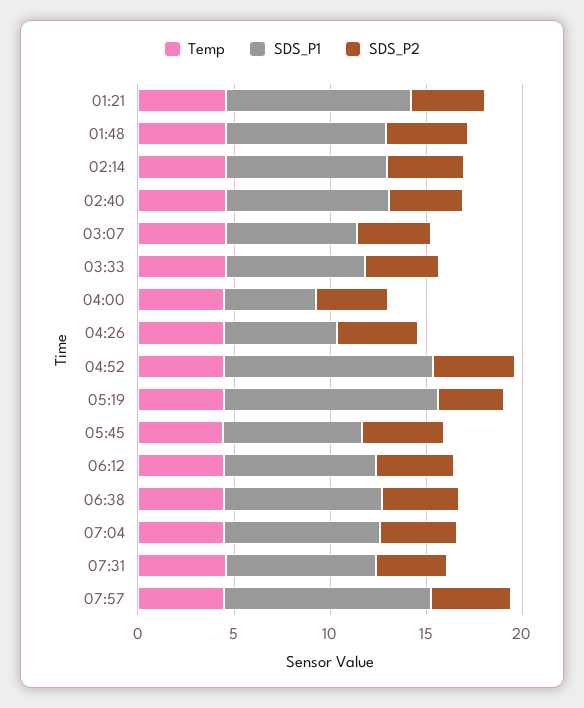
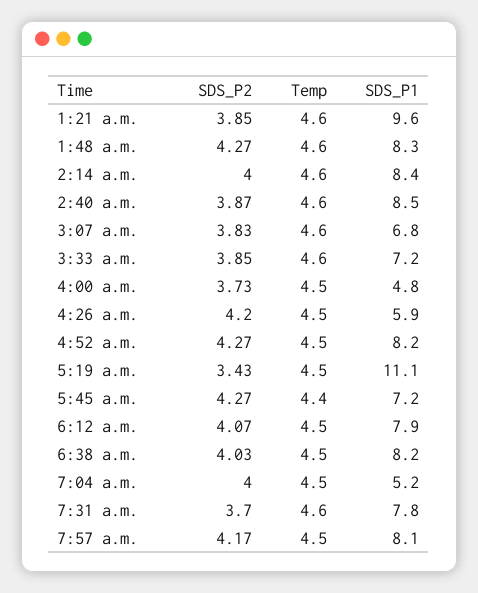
  {
    "Temp": {
      "01:21": 4.6,
      "01:48": 4.6,
      "02:14": 4.6,
      "02:40": 4.6,
      "03:07": 4.6,
      "03:33": 4.6,
      "04:00": 4.5,
      "04:26": 4.5,
      "04:52": 4.5,
      "05:19": 4.5,
      "05:45": 4.4,
      "06:12": 4.5,
      "06:38": 4.5,
      "07:04": 4.5,
      "07:31": 4.6,
      "07:57": 4.5
    },
    "SDS_P1": {
      "01:21": 9.6,
      "01:48": 8.3,
      "02:14": 8.4,
      "02:40": 8.5,
      "03:07": 6.8,
      "03:33": 7.2,
      "04:00": 4.8,
      "04:26": 5.9,
-     "04:52": 11,
+     "04:52": 8.2,
      "05:19": 11.1,
      "05:45": 7.2,
      "06:12": 7.9,
      "06:38": 8.2,
-     "07:04": 8,
+     "07:04": 5.2,
      "07:31": 7.8,
-     "07:57": 11
+     "07:57": 8.1
    },
    "SDS_P2": {
      "01:21": 3.85,
      "01:48": 4.27,
      "02:14": 4,
      "02:40": 3.87,
      "03:07": 3.83,
      "03:33": 3.85,
      "04:00": 3.73,
      "04:26": 4.2,
      "04:52": 4.27,
      "05:19": 3.43,
      "05:45": 4.27,
      "06:12": 4.07,
      "06:38": 4.03,
      "07:04": 4,
      "07:31": 3.7,
      "07:57": 4.17
    }
  }

